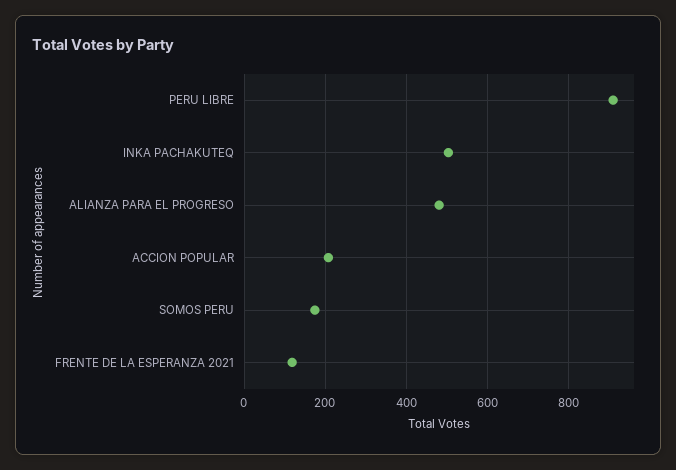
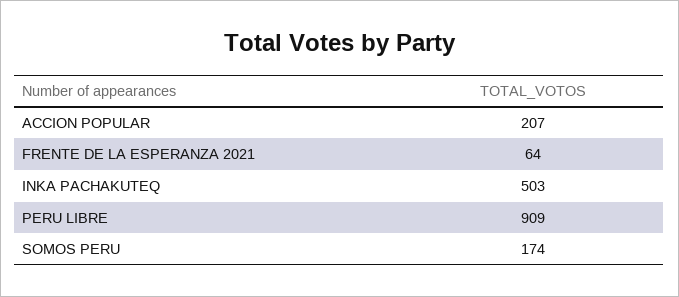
  {
    "PERU LIBRE": 909,
    "INKA PACHAKUTEQ": 503,
-   "ALIANZA PARA EL PROGRESO": 480,
    "ACCION POPULAR": 207,
    "SOMOS PERU": 174,
-   "FRENTE DE LA ESPERANZA 2021": 120
+   "FRENTE DE LA ESPERANZA 2021": 64
  }

